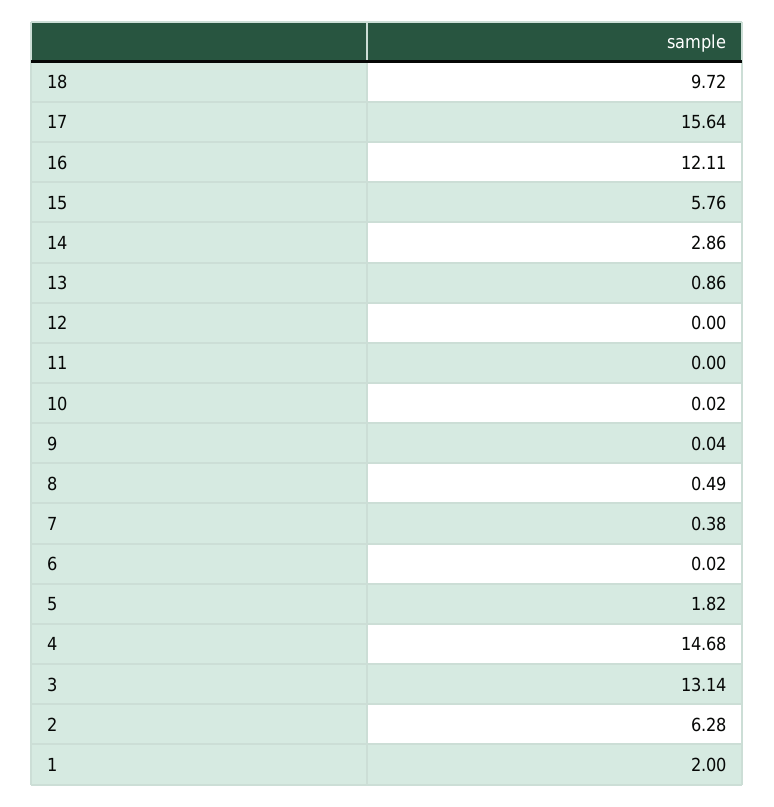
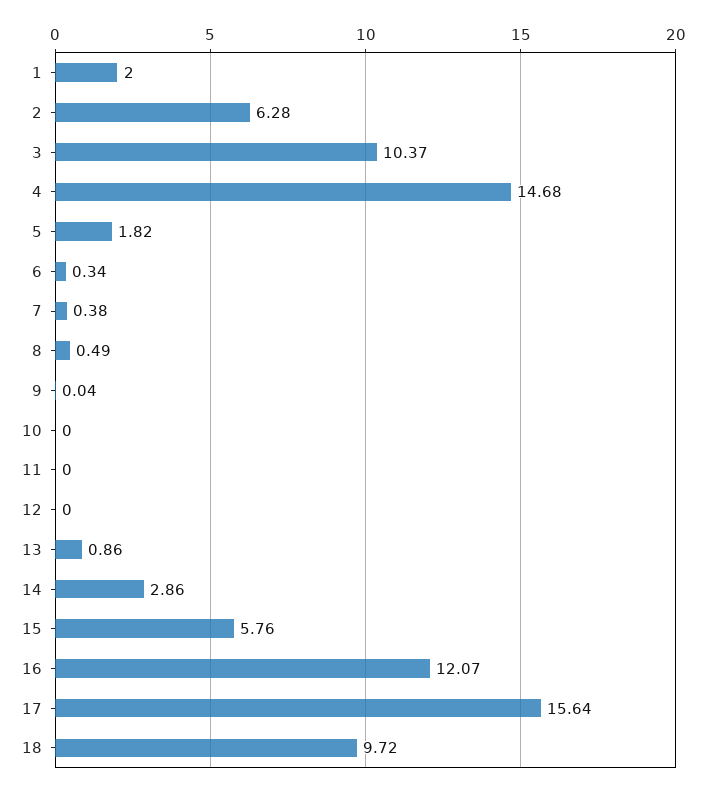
  {
    "18": 9.72,
    "17": 15.64,
-   "16": 12.11,
+   "16": 12.07,
    "15": 5.76,
    "14": 2.86,
    "13": 0.86,
    "12": 0,
    "11": 0,
-   "10": 0.02,
+   "10": 0,
    "9": 0.04,
    "8": 0.49,
    "7": 0.38,
-   "6": 0.02,
+   "6": 0.34,
    "5": 1.82,
    "4": 14.68,
-   "3": 13.14,
+   "3": 10.37,
    "2": 6.28,
    "1": 2
  }

